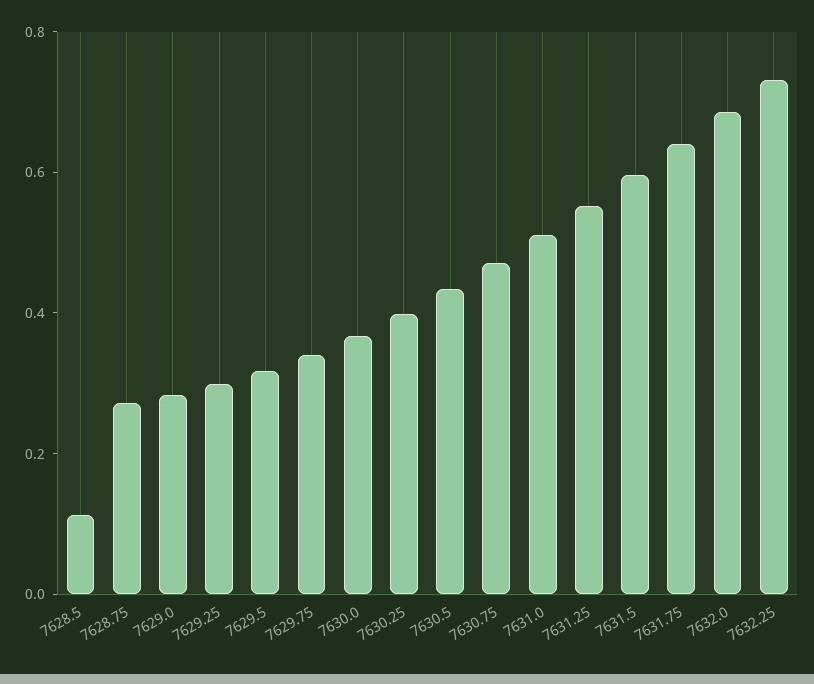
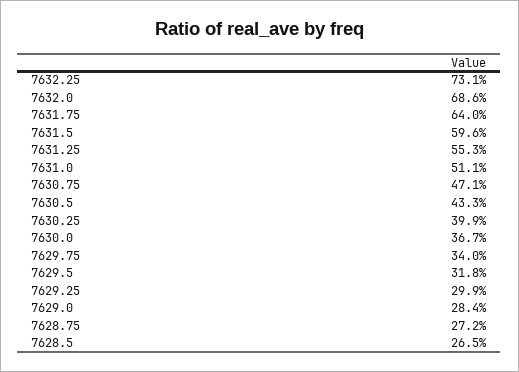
  {
-   "7628.5": 0.1,
+   "7628.5": 0.265,
    "7628.75": 0.272,
    "7629.0": 0.284,
    "7629.25": 0.299,
    "7629.5": 0.318,
    "7629.75": 0.34,
    "7630.0": 0.367,
    "7630.25": 0.399,
    "7630.5": 0.433,
    "7630.75": 0.471,
    "7631.0": 0.511,
    "7631.25": 0.553,
    "7631.5": 0.596,
    "7631.75": 0.64,
    "7632.0": 0.686,
    "7632.25": 0.731
  }

